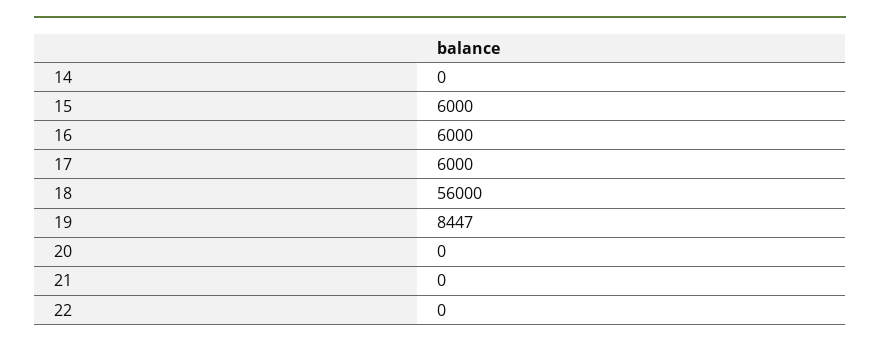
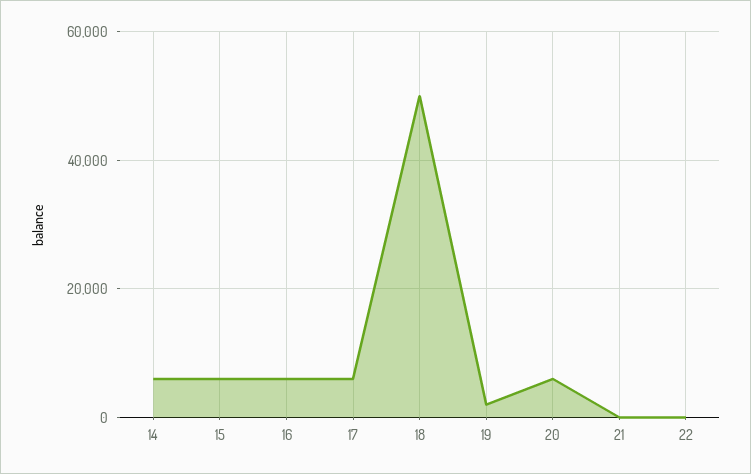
  {
-   "14": 0,
+   "14": 6000,
    "15": 6000,
    "16": 6000,
    "17": 6000,
-   "18": 56000,
+   "18": 50000,
-   "19": 8447,
+   "19": 2000,
-   "20": 0,
+   "20": 6000,
    "21": 0,
    "22": 0
  }

